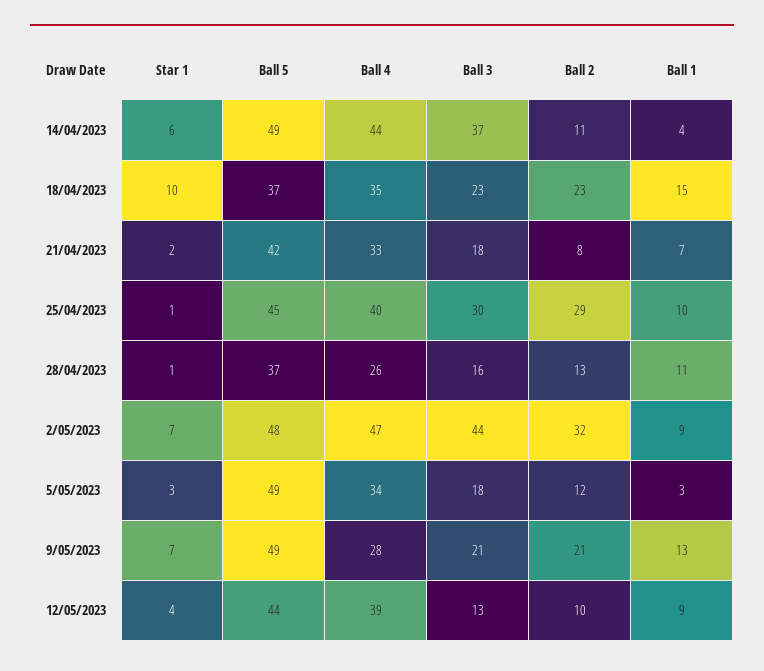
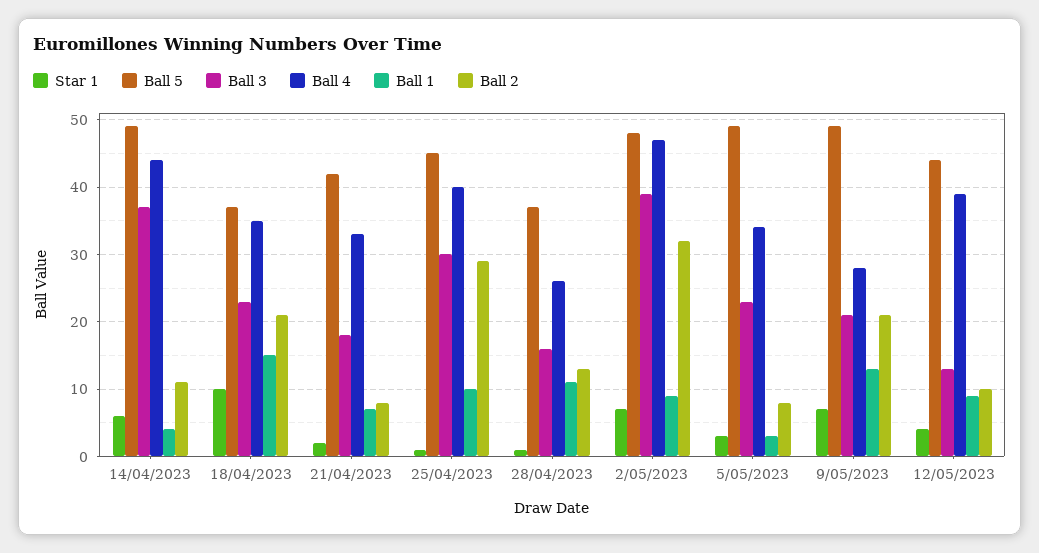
  {
    "Star 1": {
      "14/04/2023": 6,
      "18/04/2023": 10,
      "21/04/2023": 2,
      "25/04/2023": 1,
      "28/04/2023": 1,
      "2/05/2023": 7,
      "5/05/2023": 3,
      "9/05/2023": 7,
      "12/05/2023": 4
    },
    "Ball 5": {
      "14/04/2023": 49,
      "18/04/2023": 37,
      "21/04/2023": 42,
      "25/04/2023": 45,
      "28/04/2023": 37,
      "2/05/2023": 48,
      "5/05/2023": 49,
      "9/05/2023": 49,
      "12/05/2023": 44
    },
    "Ball 4": {
      "14/04/2023": 44,
      "18/04/2023": 35,
      "21/04/2023": 33,
      "25/04/2023": 40,
      "28/04/2023": 26,
      "2/05/2023": 47,
      "5/05/2023": 34,
      "9/05/2023": 28,
      "12/05/2023": 39
    },
    "Ball 3": {
      "14/04/2023": 37,
      "18/04/2023": 23,
      "21/04/2023": 18,
      "25/04/2023": 30,
      "28/04/2023": 16,
-     "2/05/2023": 44,
+     "2/05/2023": 39,
-     "5/05/2023": 18,
+     "5/05/2023": 23,
      "9/05/2023": 21,
      "12/05/2023": 13
    },
    "Ball 2": {
      "14/04/2023": 11,
-     "18/04/2023": 23,
+     "18/04/2023": 21,
      "21/04/2023": 8,
      "25/04/2023": 29,
      "28/04/2023": 13,
      "2/05/2023": 32,
-     "5/05/2023": 12,
+     "5/05/2023": 8,
      "9/05/2023": 21,
      "12/05/2023": 10
    },
    "Ball 1": {
      "14/04/2023": 4,
      "18/04/2023": 15,
      "21/04/2023": 7,
      "25/04/2023": 10,
      "28/04/2023": 11,
      "2/05/2023": 9,
      "5/05/2023": 3,
      "9/05/2023": 13,
      "12/05/2023": 9
    }
  }

